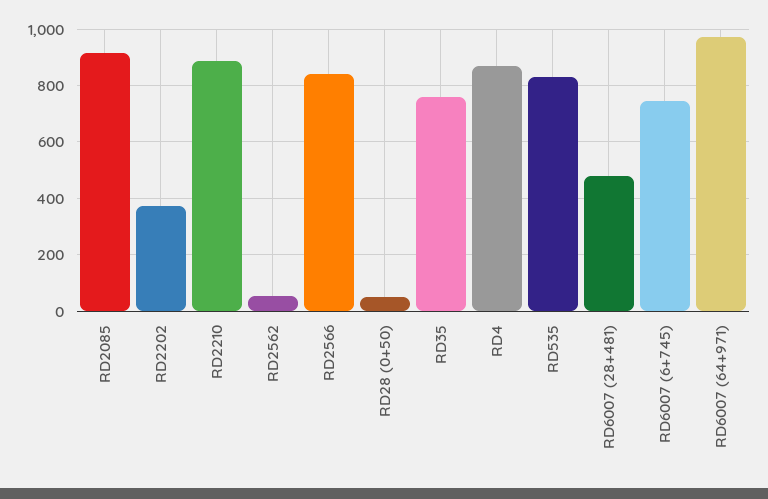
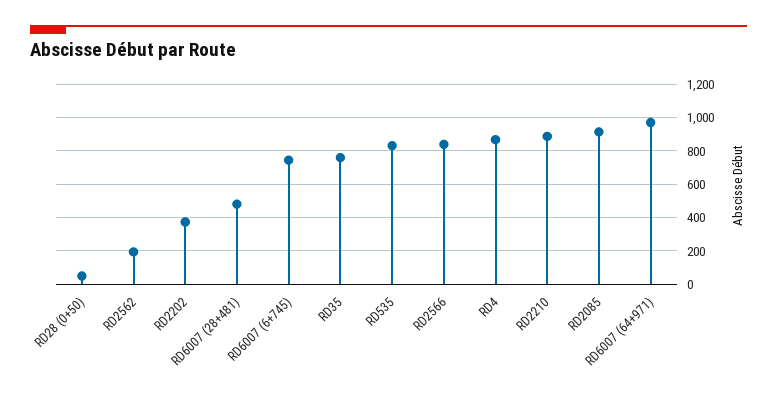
  {
    "RD2085": 925,
    "RD2202": 375,
    "RD2210": 900,
-   "RD2562": 50,
+   "RD2562": 200,
    "RD2566": 850,
    "RD28 (0+50)": 50,
    "RD35": 750,
    "RD4": 875,
    "RD535": 825,
    "RD6007 (28+481)": 475,
    "RD6007 (6+745)": 750,
    "RD6007 (64+971)": 975
  }

